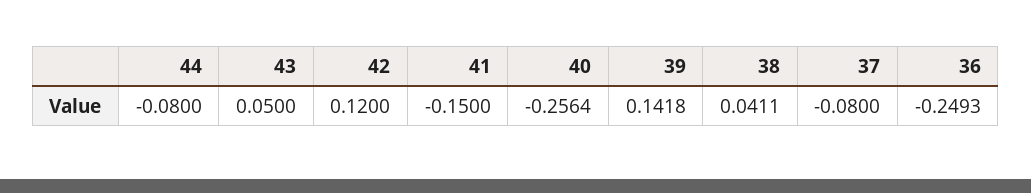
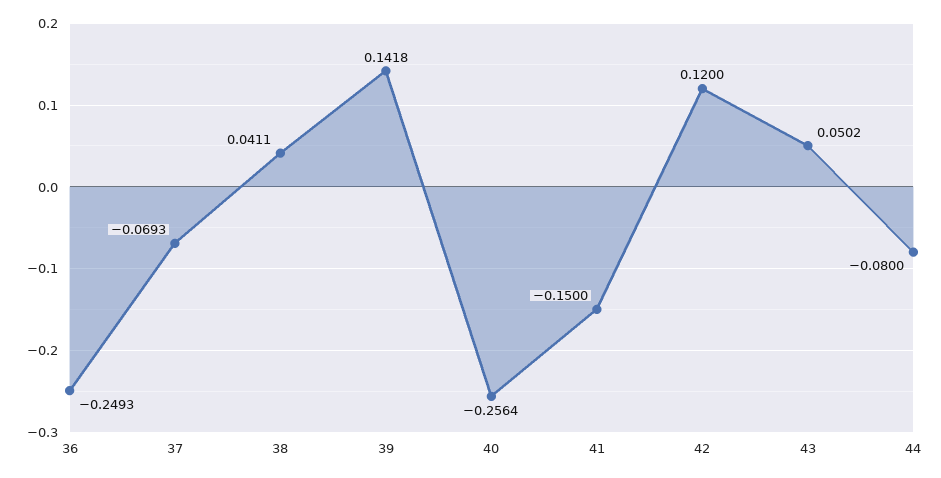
  {
    "44": -0.08,
-   "43": 0.05,
+   "43": 0.0502,
    "42": 0.12,
    "41": -0.15,
    "40": -0.2564,
    "39": 0.1418,
    "38": 0.0411,
-   "37": -0.08,
+   "37": -0.0693,
    "36": -0.2493
  }

